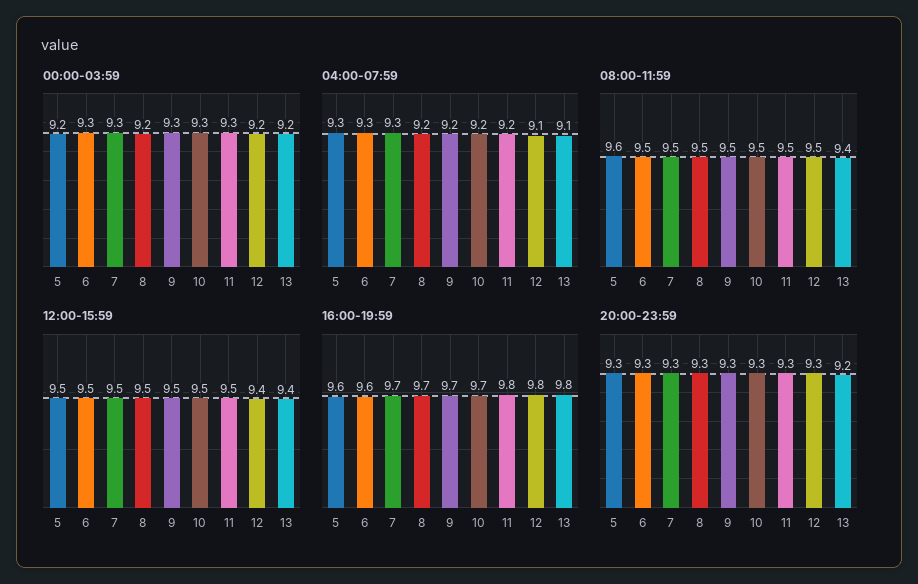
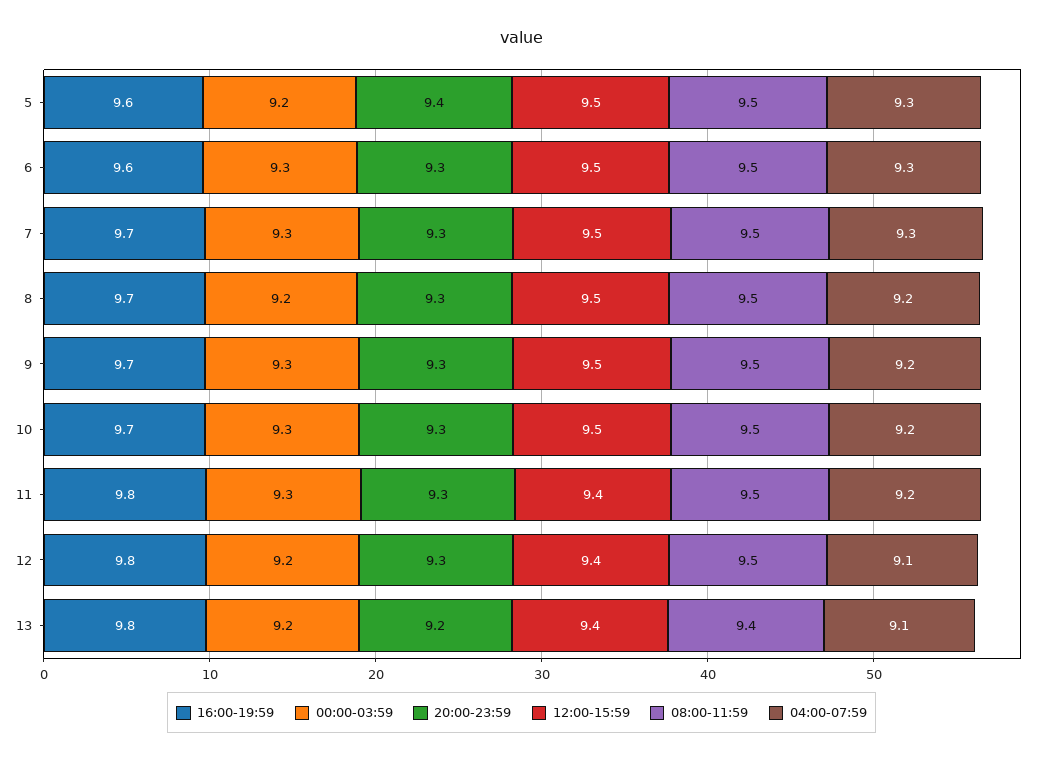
  {
    "00:00-03:59": {
      "5": 9.2,
      "6": 9.3,
      "7": 9.3,
      "8": 9.2,
      "9": 9.3,
      "10": 9.3,
      "11": 9.3,
      "12": 9.2,
      "13": 9.2
    },
    "04:00-07:59": {
      "5": 9.3,
      "6": 9.3,
      "7": 9.3,
      "8": 9.2,
      "9": 9.2,
      "10": 9.2,
      "11": 9.2,
      "12": 9.1,
      "13": 9.1
    },
    "08:00-11:59": {
-     "5": 9.6,
+     "5": 9.5,
      "6": 9.5,
      "7": 9.5,
      "8": 9.5,
      "9": 9.5,
      "10": 9.5,
      "11": 9.5,
      "12": 9.5,
      "13": 9.4
    },
    "12:00-15:59": {
      "5": 9.5,
      "6": 9.5,
      "7": 9.5,
      "8": 9.5,
      "9": 9.5,
      "10": 9.5,
-     "11": 9.5,
+     "11": 9.4,
      "12": 9.4,
      "13": 9.4
    },
    "16:00-19:59": {
      "5": 9.6,
      "6": 9.6,
      "7": 9.7,
      "8": 9.7,
      "9": 9.7,
      "10": 9.7,
      "11": 9.8,
      "12": 9.8,
      "13": 9.8
    },
    "20:00-23:59": {
-     "5": 9.3,
+     "5": 9.4,
      "6": 9.3,
      "7": 9.3,
      "8": 9.3,
      "9": 9.3,
      "10": 9.3,
      "11": 9.3,
      "12": 9.3,
      "13": 9.2
    }
  }

